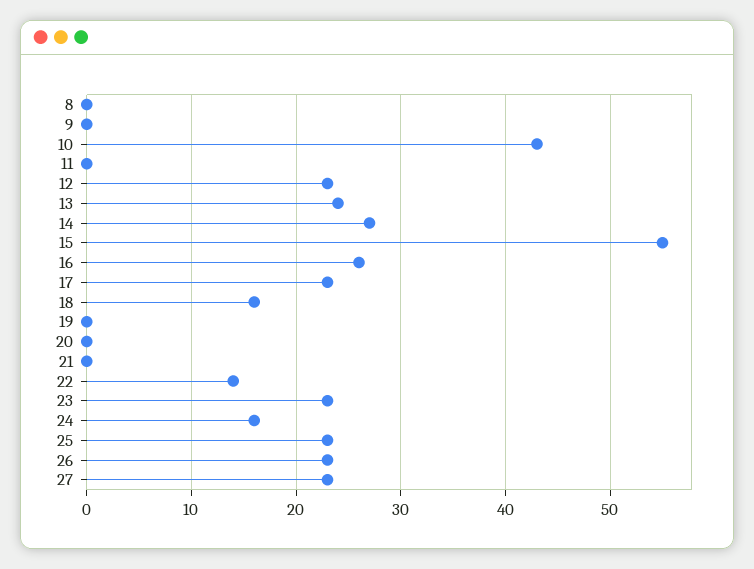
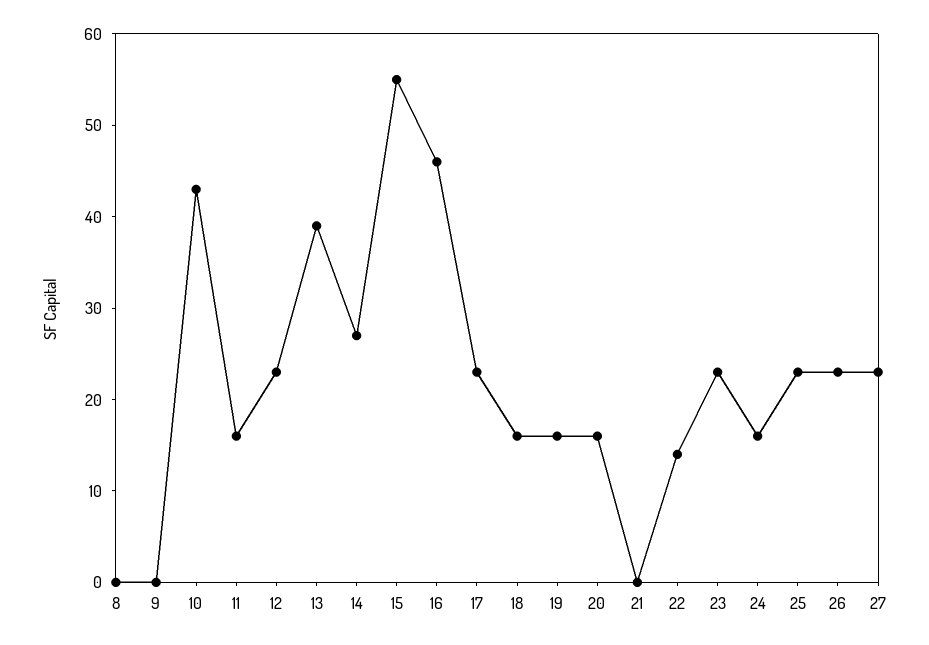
  {
    "8": 0,
    "9": 0,
    "10": 43,
-   "11": 0,
+   "11": 16,
    "12": 23,
-   "13": 24,
+   "13": 39,
    "14": 27,
    "15": 55,
-   "16": 26,
+   "16": 46,
    "17": 23,
    "18": 16,
-   "19": 0,
+   "19": 16,
-   "20": 0,
+   "20": 16,
    "21": 0,
    "22": 14,
    "23": 23,
    "24": 16,
    "25": 23,
    "26": 23,
    "27": 23
  }

